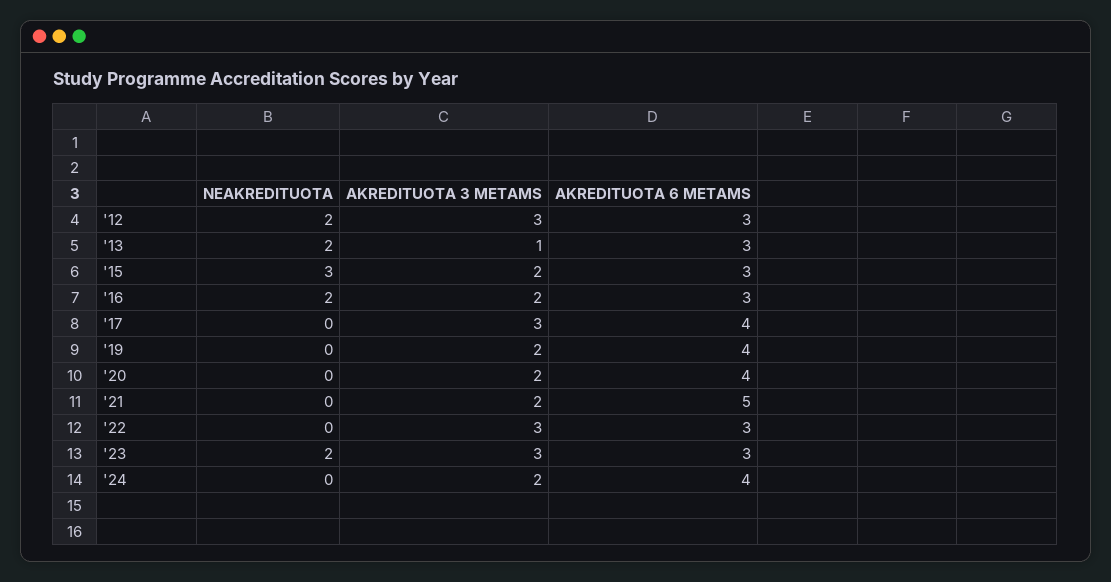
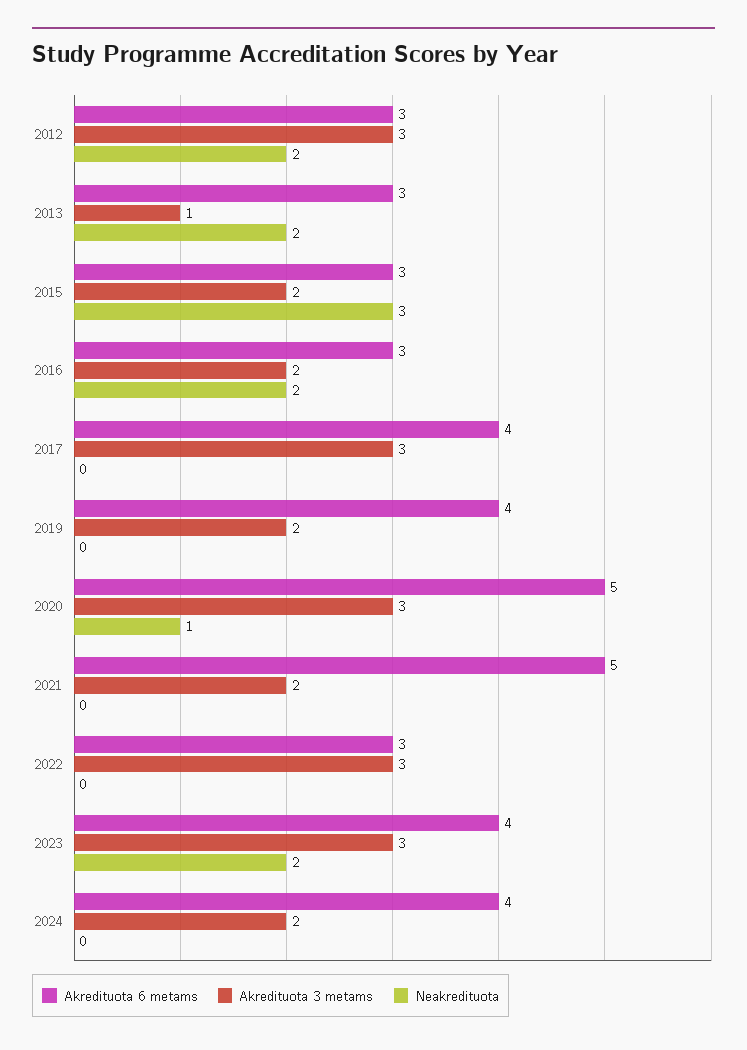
  {
    "NEAKREDITUOTA": {
      "'12": 2,
      "'13": 2,
      "'15": 3,
      "'16": 2,
      "'17": 0,
      "'19": 0,
-     "'20": 0,
+     "'20": 1,
      "'21": 0,
      "'22": 0,
      "'23": 2,
      "'24": 0
    },
    "AKREDITUOTA 3 METAMS": {
      "'12": 3,
      "'13": 1,
      "'15": 2,
      "'16": 2,
      "'17": 3,
      "'19": 2,
-     "'20": 2,
+     "'20": 3,
      "'21": 2,
      "'22": 3,
      "'23": 3,
      "'24": 2
    },
    "AKREDITUOTA 6 METAMS": {
      "'12": 3,
      "'13": 3,
      "'15": 3,
      "'16": 3,
      "'17": 4,
      "'19": 4,
-     "'20": 4,
+     "'20": 5,
      "'21": 5,
      "'22": 3,
-     "'23": 3,
+     "'23": 4,
      "'24": 4
    }
  }

